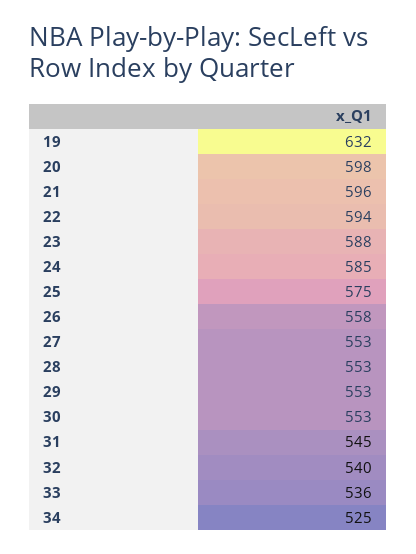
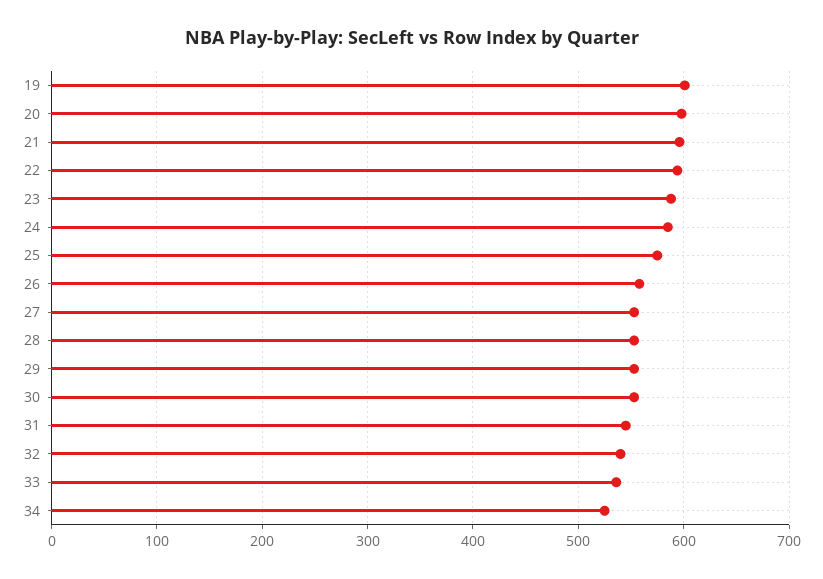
  {
-   "19": 632,
+   "19": 600,
    "20": 598,
    "21": 596,
    "22": 594,
    "23": 588,
    "24": 585,
    "25": 575,
    "26": 558,
    "27": 553,
    "28": 553,
    "29": 553,
    "30": 553,
    "31": 545,
    "32": 540,
    "33": 536,
    "34": 525
  }

